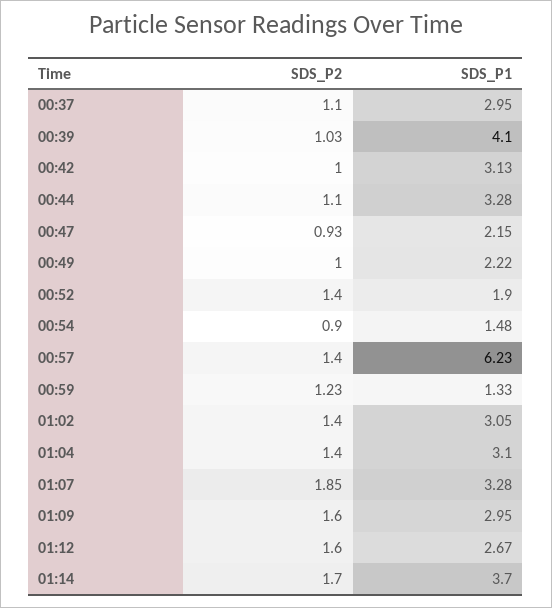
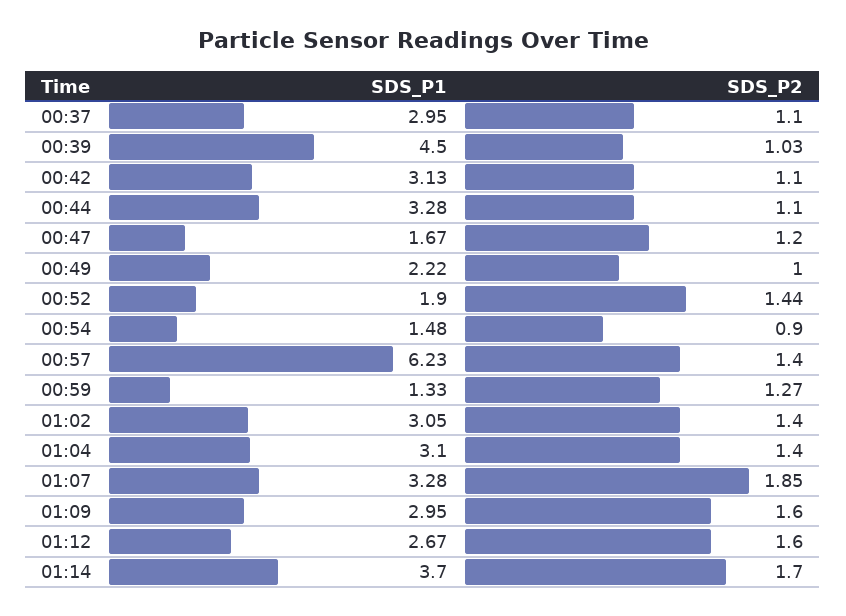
  {
    "SDS_P2": {
      "00:37": 1.1,
      "00:39": 1.03,
-     "00:42": 1,
+     "00:42": 1.1,
      "00:44": 1.1,
-     "00:47": 0.93,
+     "00:47": 1.2,
      "00:49": 1,
-     "00:52": 1.4,
+     "00:52": 1.44,
      "00:54": 0.9,
      "00:57": 1.4,
-     "00:59": 1.23,
+     "00:59": 1.27,
      "01:02": 1.4,
      "01:04": 1.4,
      "01:07": 1.85,
      "01:09": 1.6,
      "01:12": 1.6,
      "01:14": 1.7
    },
    "SDS_P1": {
      "00:37": 2.95,
-     "00:39": 4.1,
+     "00:39": 4.5,
      "00:42": 3.13,
      "00:44": 3.28,
-     "00:47": 2.15,
+     "00:47": 1.67,
      "00:49": 2.22,
      "00:52": 1.9,
      "00:54": 1.48,
      "00:57": 6.23,
      "00:59": 1.33,
      "01:02": 3.05,
      "01:04": 3.1,
      "01:07": 3.28,
      "01:09": 2.95,
      "01:12": 2.67,
      "01:14": 3.7
    }
  }

